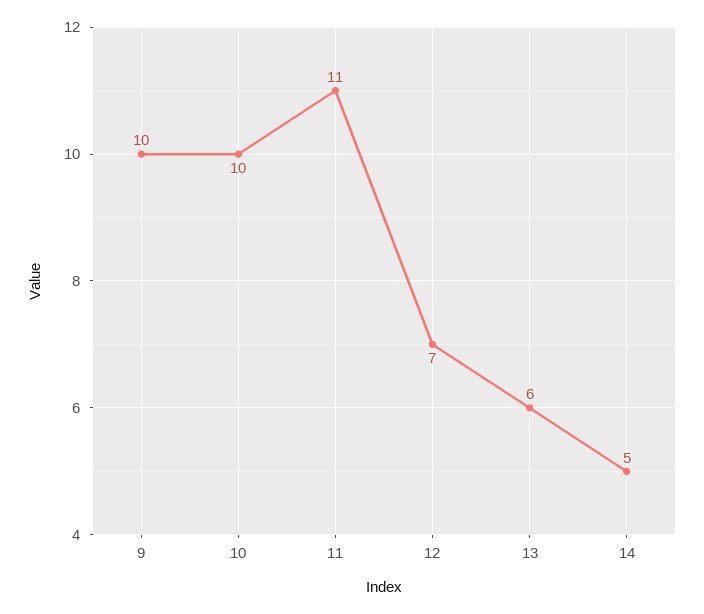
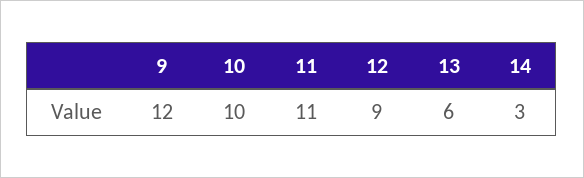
  {
-   "9": 10,
+   "9": 12,
    "10": 10,
    "11": 11,
-   "12": 7,
+   "12": 9,
    "13": 6,
-   "14": 5
+   "14": 3
  }

